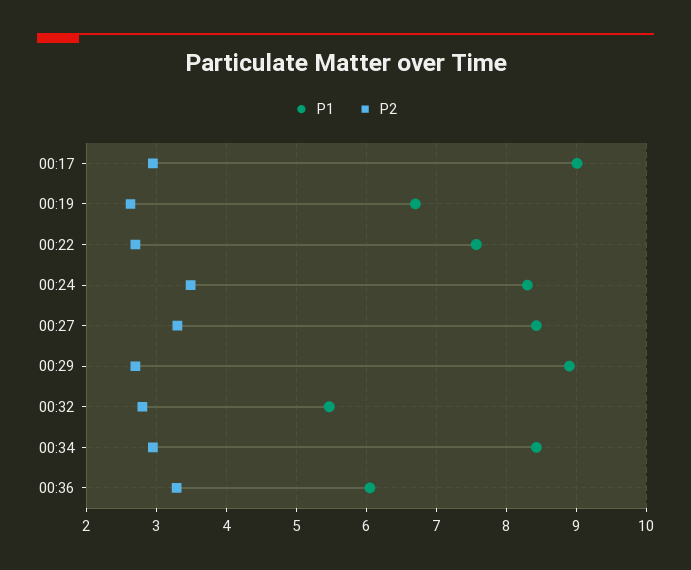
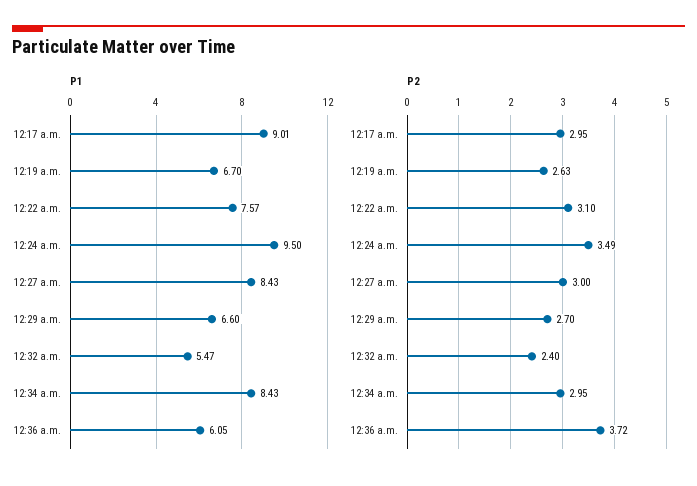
  {
    "P1": {
      "00:17": 9.01,
      "00:19": 6.7,
      "00:22": 7.57,
-     "00:24": 8.3,
+     "00:24": 9.5,
      "00:27": 8.43,
-     "00:29": 8.9,
+     "00:29": 6.6,
      "00:32": 5.47,
      "00:34": 8.43,
      "00:36": 6.05
    },
    "P2": {
      "00:17": 2.95,
      "00:19": 2.63,
-     "00:22": 2.7,
+     "00:22": 3.1,
      "00:24": 3.49,
-     "00:27": 3.3,
+     "00:27": 3,
      "00:29": 2.7,
-     "00:32": 2.8,
+     "00:32": 2.4,
      "00:34": 2.95,
-     "00:36": 3.3
+     "00:36": 3.72
    }
  }

